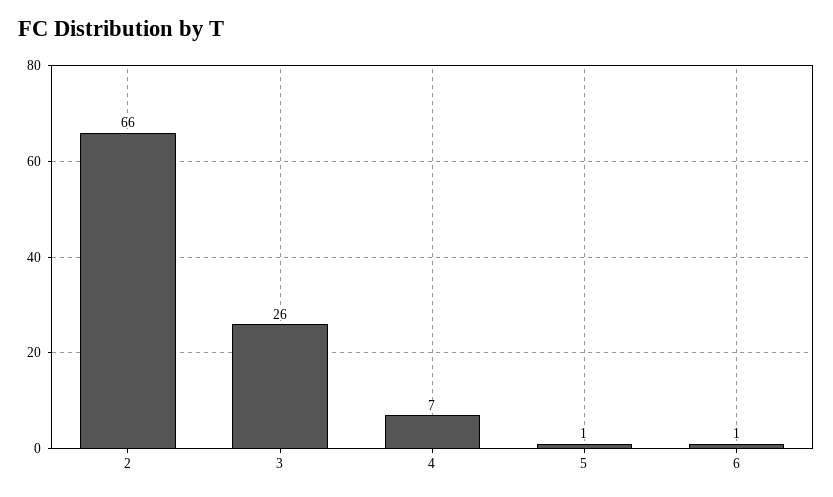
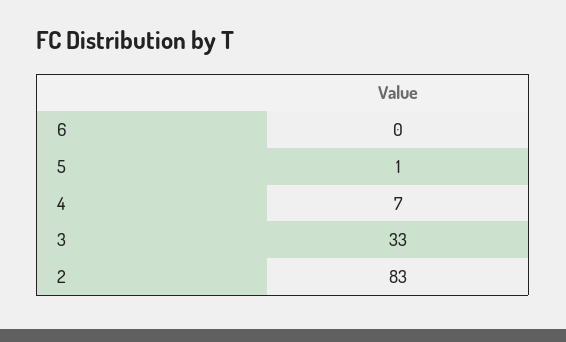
  {
-   "2": 66,
+   "2": 83,
-   "3": 26,
+   "3": 33,
    "4": 7,
    "5": 1,
-   "6": 1
+   "6": 0
  }

